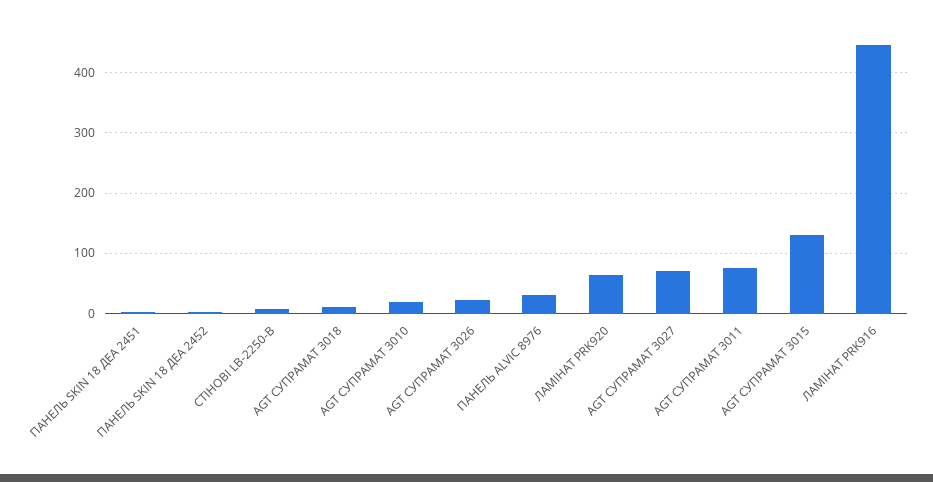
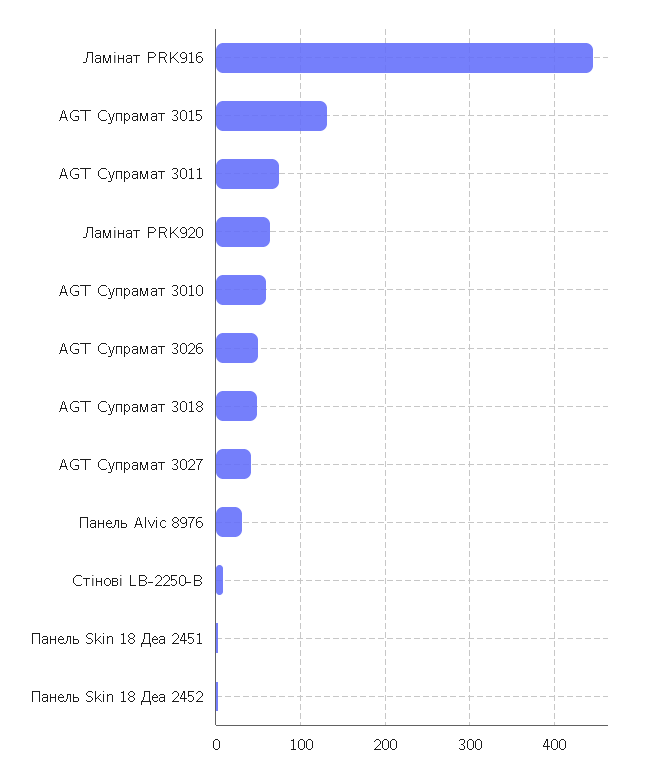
  {
    "ПАНЕЛЬ SKIN 18 ДЕА 2451": 0,
    "ПАНЕЛЬ SKIN 18 ДЕА 2452": 0,
    "СТІНОВІ LB-2250-В": 10,
-   "AGT СУПРАМАТ 3018": 10,
+   "AGT СУПРАМАТ 3018": 50,
-   "AGT СУПРАМАТ 3010": 20,
+   "AGT СУПРАМАТ 3010": 60,
-   "AGT СУПРАМАТ 3026": 20,
+   "AGT СУПРАМАТ 3026": 50,
    "ПАНЕЛЬ ALVIC 8976": 30,
    "ЛАМІНАТ PRK920": 60,
-   "AGT СУПРАМАТ 3027": 70,
+   "AGT СУПРАМАТ 3027": 40,
    "AGT СУПРАМАТ 3011": 80,
    "AGT СУПРАМАТ 3015": 130,
    "ЛАМІНАТ PRK916": 450
  }

